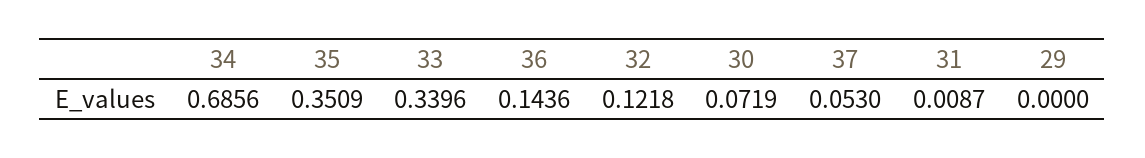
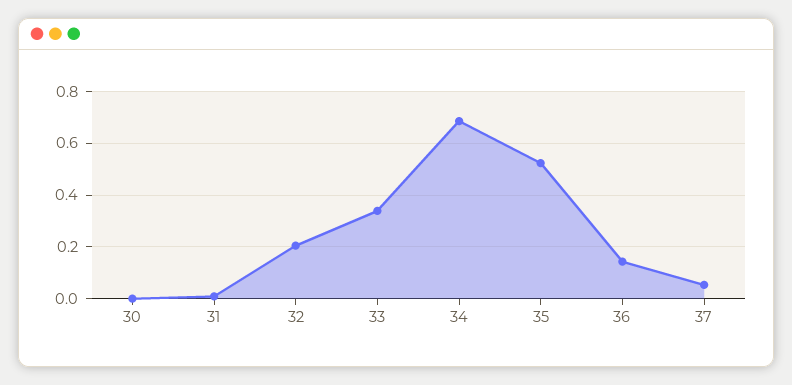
  {
    "34": 0.6856,
-   "35": 0.3509,
+   "35": 0.525,
    "33": 0.3396,
    "36": 0.1436,
-   "32": 0.1218,
+   "32": 0.2,
-   "30": 0.0719,
+   "30": 0,
    "37": 0.053,
-   "31": 0.0087,
+   "31": 0.0087
-   "29": 0
  }

